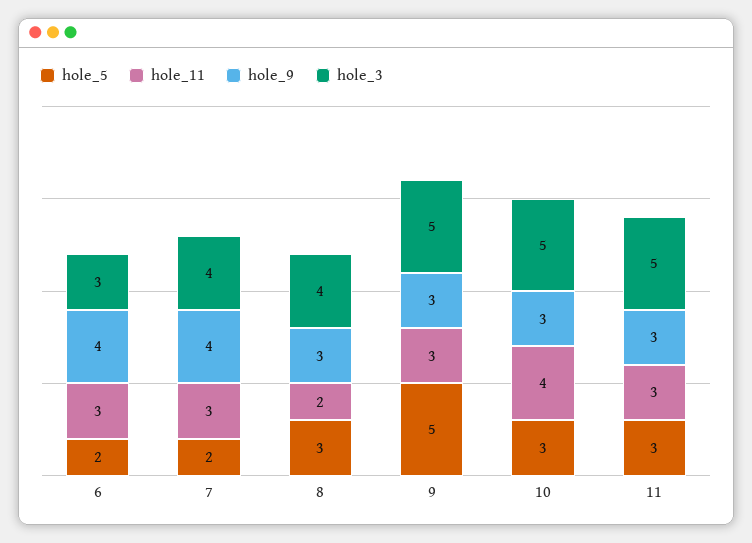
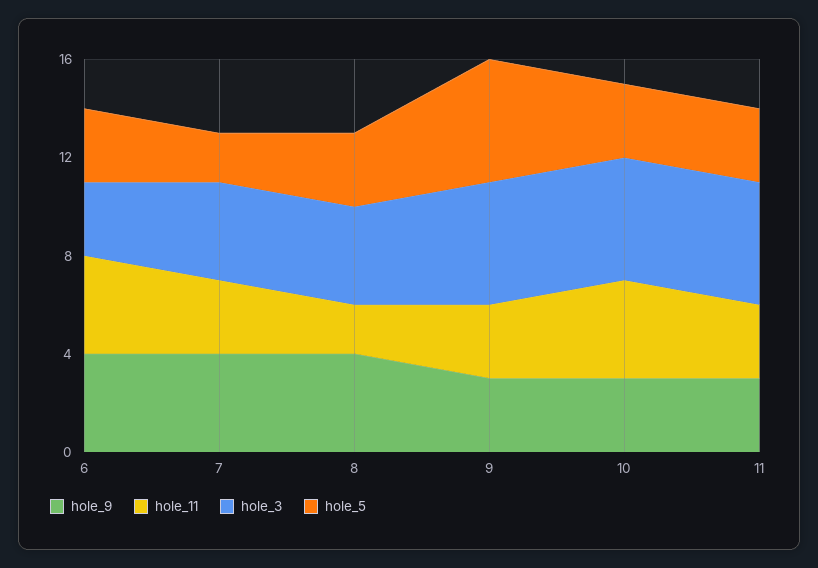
  {
    "hole_5": {
-     "6": 2,
+     "6": 3,
      "7": 2,
      "8": 3,
      "9": 5,
      "10": 3,
      "11": 3
    },
    "hole_11": {
-     "6": 3,
+     "6": 4,
      "7": 3,
      "8": 2,
      "9": 3,
      "10": 4,
      "11": 3
    },
    "hole_9": {
      "6": 4,
      "7": 4,
-     "8": 3,
+     "8": 4,
      "9": 3,
      "10": 3,
      "11": 3
    },
    "hole_3": {
      "6": 3,
      "7": 4,
      "8": 4,
      "9": 5,
      "10": 5,
      "11": 5
    }
  }

